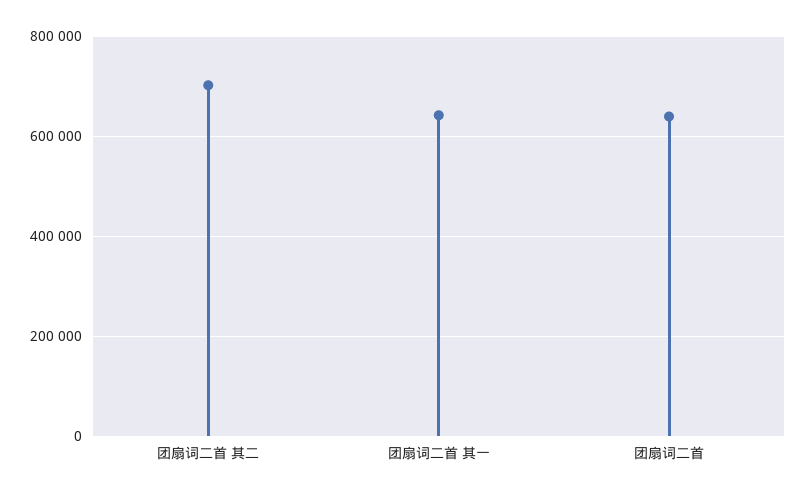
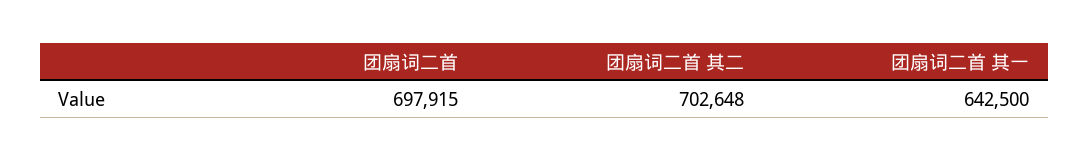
  {
    "团扇词二首 其二": 702648,
    "团扇词二首 其一": 642500,
-   "团扇词二首": 640000
+   "团扇词二首": 697915
  }

